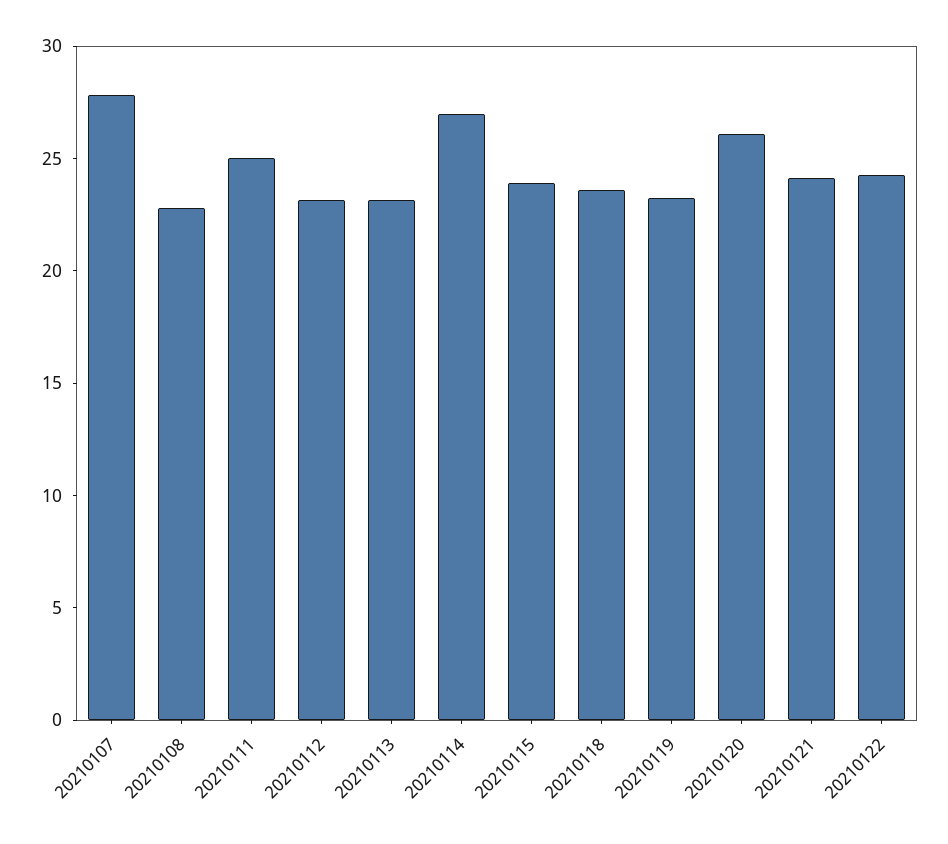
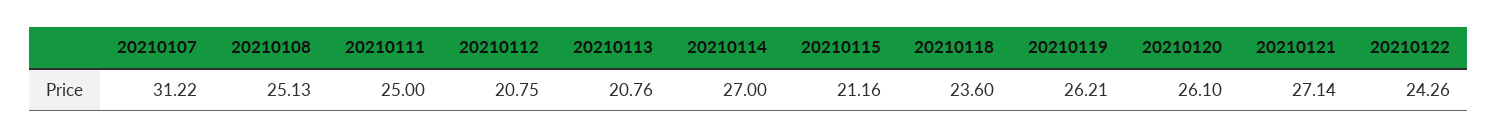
  {
-   "20210107": 28,
+   "20210107": 31.22,
-   "20210108": 23,
+   "20210108": 25.13,
    "20210111": 25,
-   "20210112": 23,
+   "20210112": 20.75,
-   "20210113": 23,
+   "20210113": 20.76,
    "20210114": 27,
-   "20210115": 24,
+   "20210115": 21.16,
    "20210118": 23.6,
-   "20210119": 23,
+   "20210119": 26.21,
    "20210120": 26.1,
-   "20210121": 24,
+   "20210121": 27.14,
    "20210122": 24.26
  }

